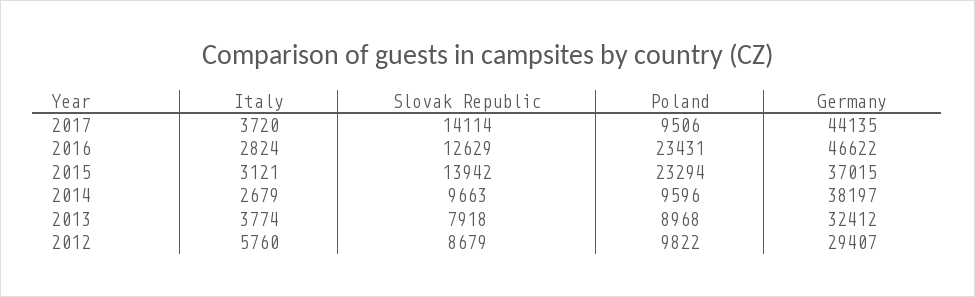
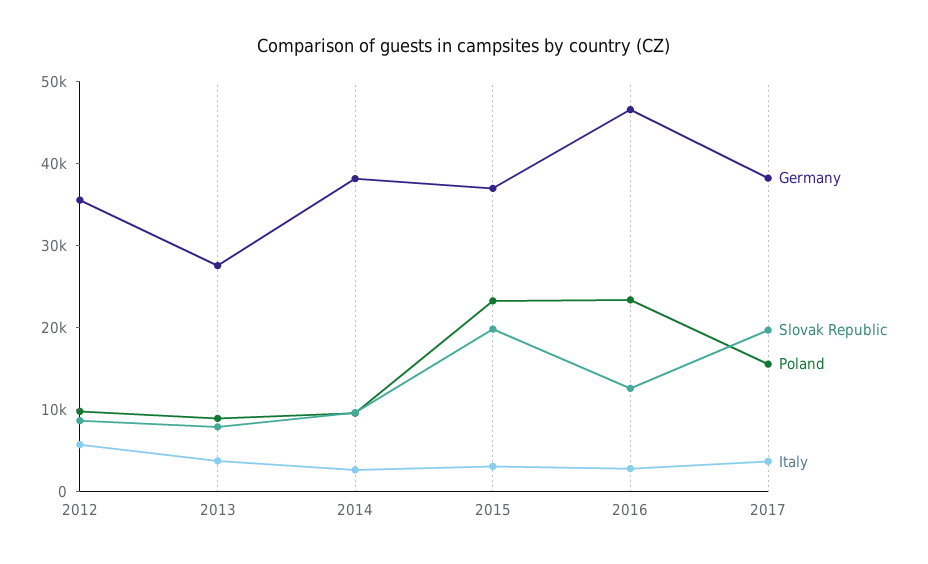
  {
    "Italy": {
      "2017": 3720,
      "2016": 2824,
      "2015": 3121,
      "2014": 2679,
      "2013": 3774,
      "2012": 5760
    },
    "Slovak Republic": {
-     "2017": 14114,
+     "2017": 20000,
      "2016": 12629,
-     "2015": 13942,
+     "2015": 20000,
      "2014": 9663,
      "2013": 7918,
      "2012": 8679
    },
    "Poland": {
-     "2017": 9506,
+     "2017": 16000,
      "2016": 23431,
      "2015": 23294,
      "2014": 9596,
      "2013": 8968,
      "2012": 9822
    },
    "Germany": {
-     "2017": 44135,
+     "2017": 38000,
      "2016": 46622,
      "2015": 37015,
      "2014": 38197,
-     "2013": 32412,
+     "2013": 28000,
-     "2012": 29407
+     "2012": 36000
    }
  }

